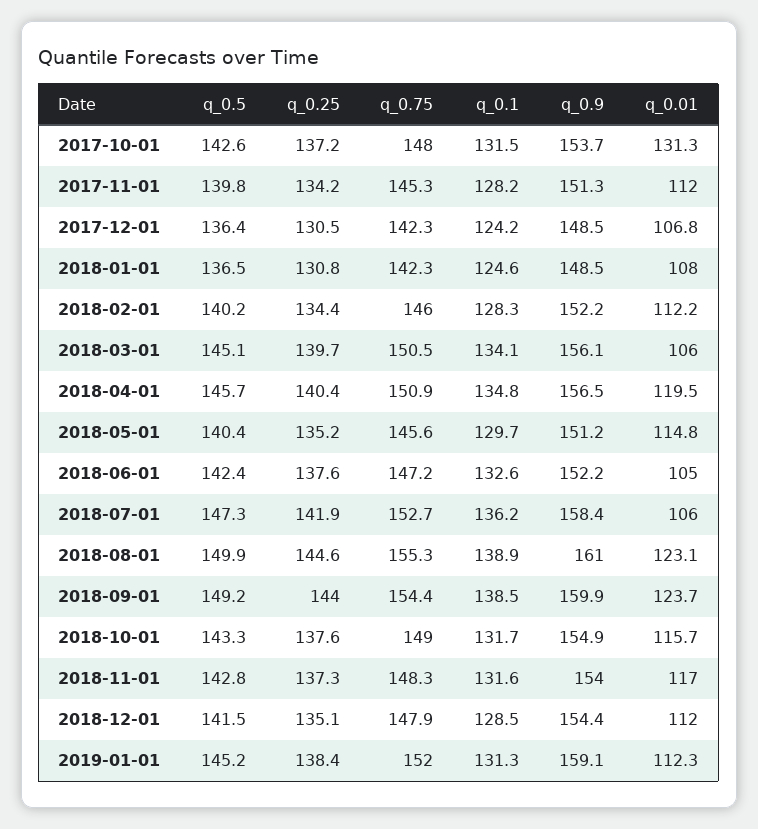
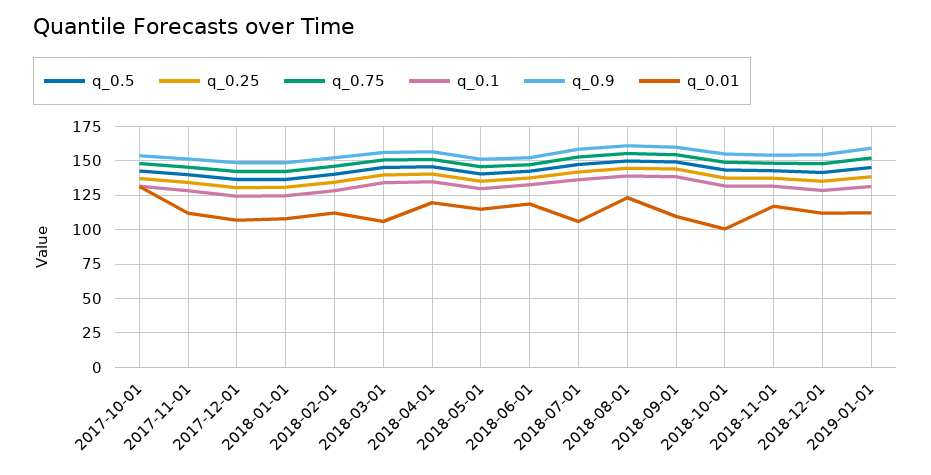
  {
    "q_0.5": {
      "2017-10-01": 142.6,
      "2017-11-01": 139.8,
      "2017-12-01": 136.4,
      "2018-01-01": 136.5,
      "2018-02-01": 140.2,
      "2018-03-01": 145.1,
      "2018-04-01": 145.7,
      "2018-05-01": 140.4,
      "2018-06-01": 142.4,
      "2018-07-01": 147.3,
      "2018-08-01": 149.9,
      "2018-09-01": 149.2,
      "2018-10-01": 143.3,
      "2018-11-01": 142.8,
      "2018-12-01": 141.5,
      "2019-01-01": 145.2
    },
    "q_0.25": {
      "2017-10-01": 137.2,
      "2017-11-01": 134.2,
      "2017-12-01": 130.5,
      "2018-01-01": 130.8,
      "2018-02-01": 134.4,
      "2018-03-01": 139.7,
      "2018-04-01": 140.4,
      "2018-05-01": 135.2,
      "2018-06-01": 137.6,
      "2018-07-01": 141.9,
      "2018-08-01": 144.6,
      "2018-09-01": 144,
      "2018-10-01": 137.6,
      "2018-11-01": 137.3,
      "2018-12-01": 135.1,
      "2019-01-01": 138.4
    },
    "q_0.75": {
      "2017-10-01": 148,
      "2017-11-01": 145.3,
      "2017-12-01": 142.3,
      "2018-01-01": 142.3,
      "2018-02-01": 146,
      "2018-03-01": 150.5,
      "2018-04-01": 150.9,
      "2018-05-01": 145.6,
      "2018-06-01": 147.2,
      "2018-07-01": 152.7,
      "2018-08-01": 155.3,
      "2018-09-01": 154.4,
      "2018-10-01": 149,
      "2018-11-01": 148.3,
      "2018-12-01": 147.9,
      "2019-01-01": 152
    },
    "q_0.1": {
      "2017-10-01": 131.5,
      "2017-11-01": 128.2,
      "2017-12-01": 124.2,
      "2018-01-01": 124.6,
      "2018-02-01": 128.3,
      "2018-03-01": 134.1,
      "2018-04-01": 134.8,
      "2018-05-01": 129.7,
      "2018-06-01": 132.6,
      "2018-07-01": 136.2,
      "2018-08-01": 138.9,
      "2018-09-01": 138.5,
      "2018-10-01": 131.7,
      "2018-11-01": 131.6,
      "2018-12-01": 128.5,
      "2019-01-01": 131.3
    },
    "q_0.9": {
      "2017-10-01": 153.7,
      "2017-11-01": 151.3,
      "2017-12-01": 148.5,
      "2018-01-01": 148.5,
      "2018-02-01": 152.2,
      "2018-03-01": 156.1,
      "2018-04-01": 156.5,
      "2018-05-01": 151.2,
      "2018-06-01": 152.2,
      "2018-07-01": 158.4,
      "2018-08-01": 161,
      "2018-09-01": 159.9,
      "2018-10-01": 154.9,
      "2018-11-01": 154,
      "2018-12-01": 154.4,
      "2019-01-01": 159.1
    },
    "q_0.01": {
      "2017-10-01": 131.3,
      "2017-11-01": 112,
      "2017-12-01": 106.8,
      "2018-01-01": 108,
      "2018-02-01": 112.2,
      "2018-03-01": 106,
      "2018-04-01": 119.5,
      "2018-05-01": 114.8,
-     "2018-06-01": 105,
+     "2018-06-01": 120,
      "2018-07-01": 106,
      "2018-08-01": 123.1,
-     "2018-09-01": 123.7,
+     "2018-09-01": 110,
-     "2018-10-01": 115.7,
+     "2018-10-01": 100,
      "2018-11-01": 117,
      "2018-12-01": 112,
      "2019-01-01": 112.3
    }
  }

